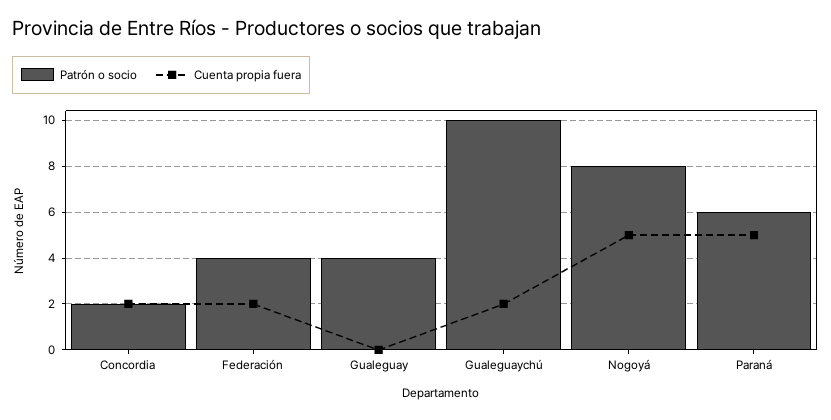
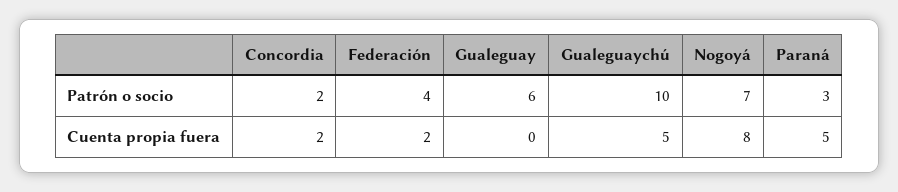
  {
    "Patrón o socio": {
      "Concordia": 2,
      "Federación": 4,
-     "Gualeguay": 4,
+     "Gualeguay": 6,
      "Gualeguaychú": 10,
-     "Nogoyá": 8,
+     "Nogoyá": 7,
-     "Paraná": 6
+     "Paraná": 3
    },
    "Cuenta propia fuera": {
      "Concordia": 2,
      "Federación": 2,
      "Gualeguay": 0,
-     "Gualeguaychú": 2,
+     "Gualeguaychú": 5,
-     "Nogoyá": 5,
+     "Nogoyá": 8,
      "Paraná": 5
    }
  }

